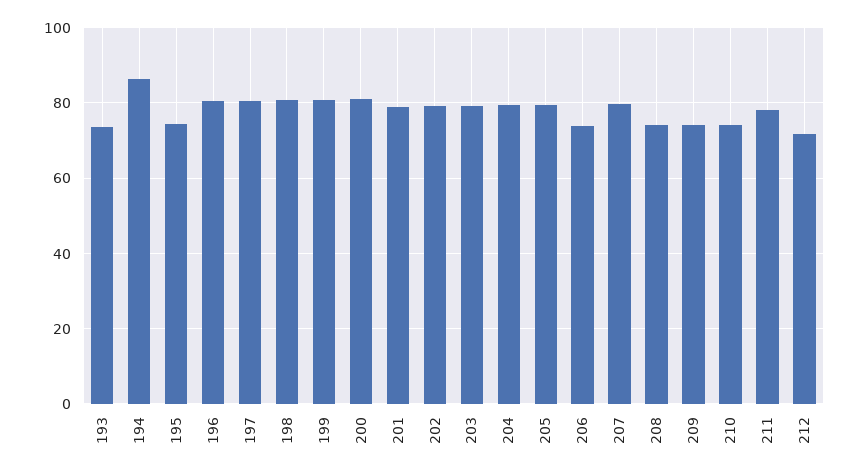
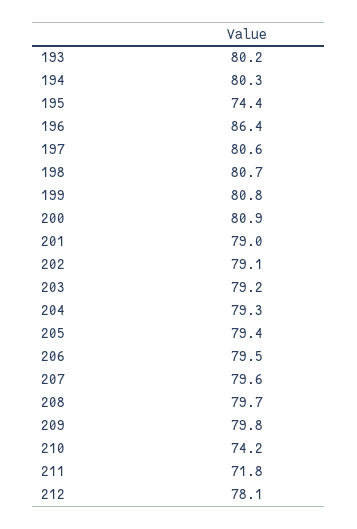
  {
-   "193": 74,
+   "193": 80.2,
-   "194": 86,
+   "194": 80.3,
    "195": 74.4,
-   "196": 80,
+   "196": 86.4,
    "197": 80.6,
    "198": 80.7,
    "199": 80.8,
    "200": 80.9,
    "201": 79,
    "202": 79.1,
    "203": 79.2,
    "204": 79.3,
    "205": 79.4,
-   "206": 74,
+   "206": 79.5,
    "207": 79.6,
-   "208": 74,
+   "208": 79.7,
-   "209": 74,
+   "209": 79.8,
    "210": 74.2,
-   "211": 78,
+   "211": 71.8,
-   "212": 72
+   "212": 78.1
  }

